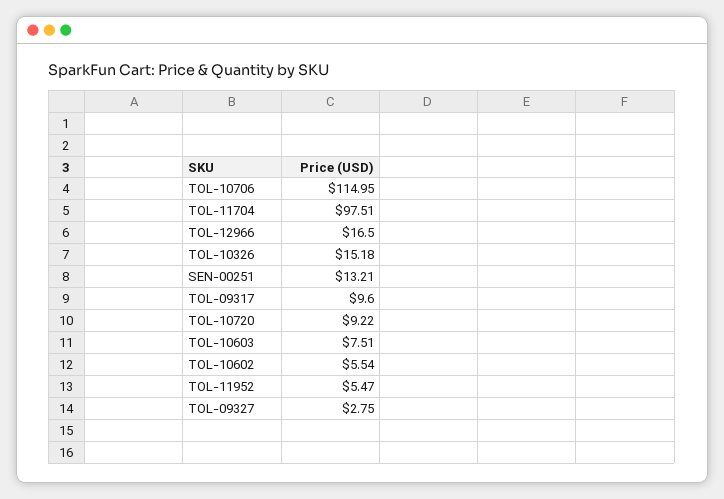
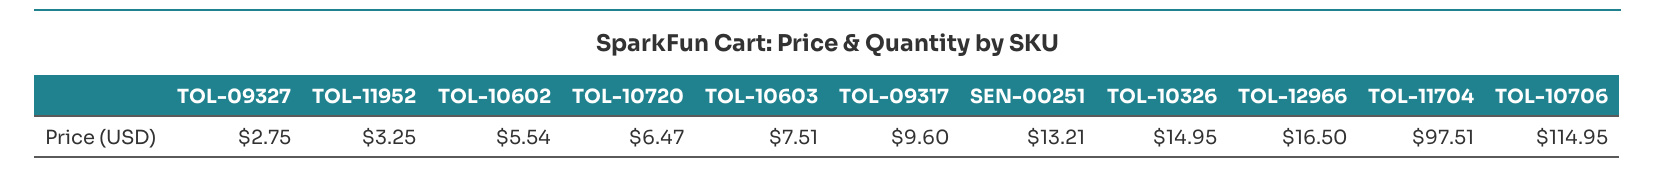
  {
    "TOL-10706": 114.95,
    "TOL-11704": 97.51,
    "TOL-12966": 16.5,
-   "TOL-10326": 15.18,
+   "TOL-10326": 14.95,
    "SEN-00251": 13.21,
    "TOL-09317": 9.6,
-   "TOL-10720": 9.22,
+   "TOL-10720": 6.47,
    "TOL-10603": 7.51,
    "TOL-10602": 5.54,
-   "TOL-11952": 5.47,
+   "TOL-11952": 3.25,
    "TOL-09327": 2.75
  }

